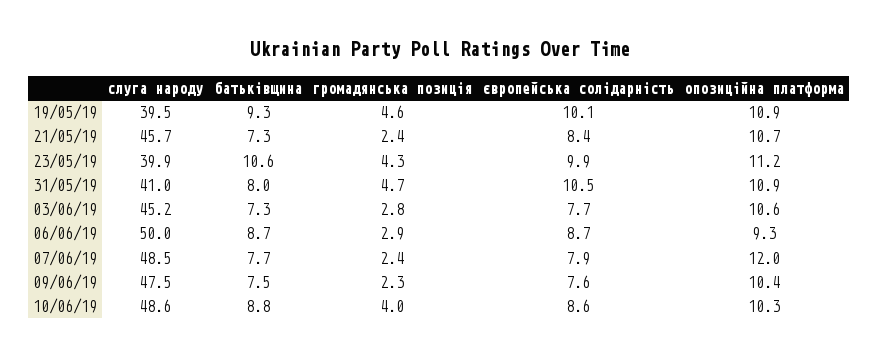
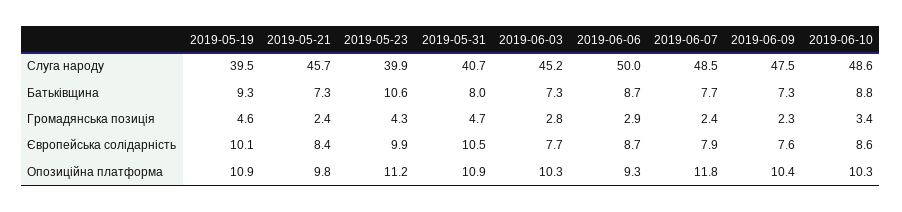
  {
    "слуга народу": {
      "19/05/19": 39.5,
      "21/05/19": 45.7,
      "23/05/19": 39.9,
-     "31/05/19": 41,
+     "31/05/19": 40.7,
      "03/06/19": 45.2,
      "06/06/19": 50,
      "07/06/19": 48.5,
      "09/06/19": 47.5,
      "10/06/19": 48.6
    },
    "батьківщина": {
      "19/05/19": 9.3,
      "21/05/19": 7.3,
      "23/05/19": 10.6,
      "31/05/19": 8,
      "03/06/19": 7.3,
      "06/06/19": 8.7,
      "07/06/19": 7.7,
-     "09/06/19": 7.5,
+     "09/06/19": 7.3,
      "10/06/19": 8.8
    },
    "громадянська позиція": {
      "19/05/19": 4.6,
      "21/05/19": 2.4,
      "23/05/19": 4.3,
      "31/05/19": 4.7,
      "03/06/19": 2.8,
      "06/06/19": 2.9,
      "07/06/19": 2.4,
      "09/06/19": 2.3,
-     "10/06/19": 4
+     "10/06/19": 3.4
    },
    "європейська солідарність": {
      "19/05/19": 10.1,
      "21/05/19": 8.4,
      "23/05/19": 9.9,
      "31/05/19": 10.5,
      "03/06/19": 7.7,
      "06/06/19": 8.7,
      "07/06/19": 7.9,
      "09/06/19": 7.6,
      "10/06/19": 8.6
    },
    "опозиційна платформа": {
      "19/05/19": 10.9,
-     "21/05/19": 10.7,
+     "21/05/19": 9.8,
      "23/05/19": 11.2,
      "31/05/19": 10.9,
-     "03/06/19": 10.6,
+     "03/06/19": 10.3,
      "06/06/19": 9.3,
-     "07/06/19": 12,
+     "07/06/19": 11.8,
      "09/06/19": 10.4,
      "10/06/19": 10.3
    }
  }

